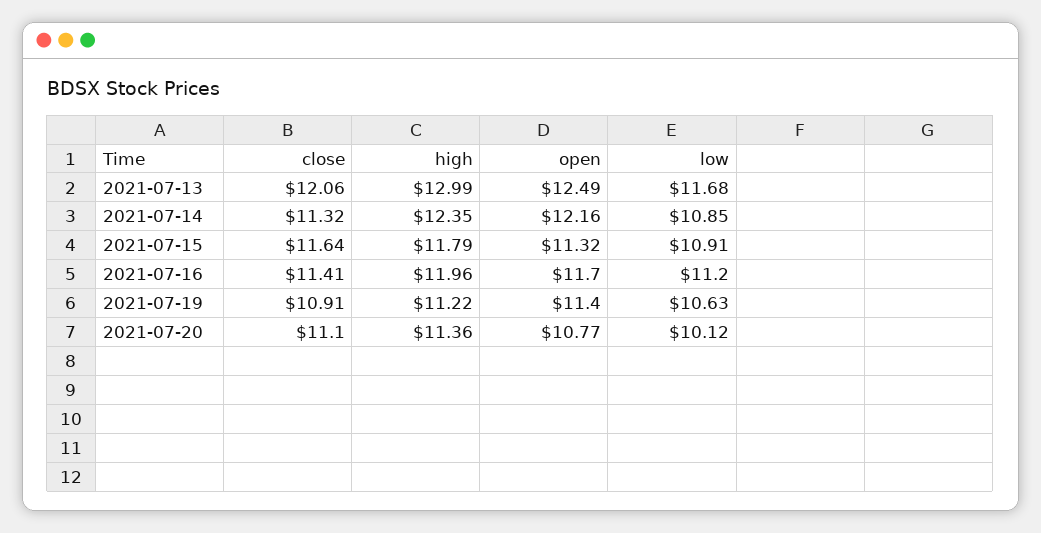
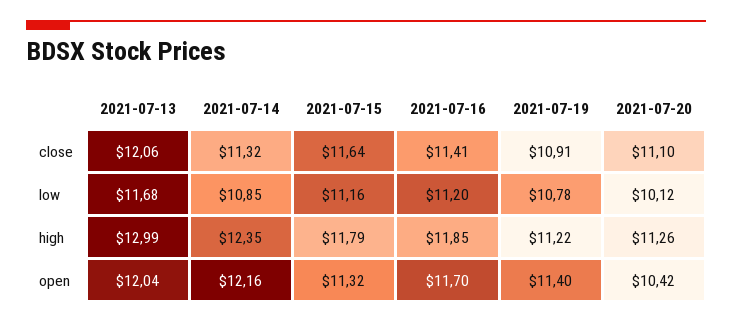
  {
    "close": {
      "2021-07-13": 12.06,
      "2021-07-14": 11.32,
      "2021-07-15": 11.64,
      "2021-07-16": 11.41,
      "2021-07-19": 10.91,
      "2021-07-20": 11.1
    },
    "high": {
      "2021-07-13": 12.99,
      "2021-07-14": 12.35,
      "2021-07-15": 11.79,
-     "2021-07-16": 11.96,
+     "2021-07-16": 11.85,
      "2021-07-19": 11.22,
-     "2021-07-20": 11.36
+     "2021-07-20": 11.26
    },
    "open": {
-     "2021-07-13": 12.49,
+     "2021-07-13": 12.04,
      "2021-07-14": 12.16,
      "2021-07-15": 11.32,
      "2021-07-16": 11.7,
      "2021-07-19": 11.4,
-     "2021-07-20": 10.77
+     "2021-07-20": 10.42
    },
    "low": {
      "2021-07-13": 11.68,
      "2021-07-14": 10.85,
-     "2021-07-15": 10.91,
+     "2021-07-15": 11.16,
      "2021-07-16": 11.2,
-     "2021-07-19": 10.63,
+     "2021-07-19": 10.78,
      "2021-07-20": 10.12
    }
  }

